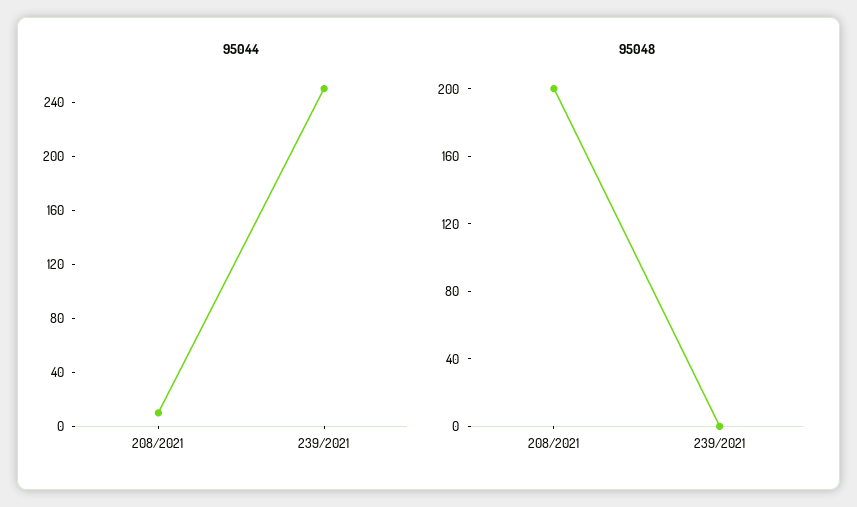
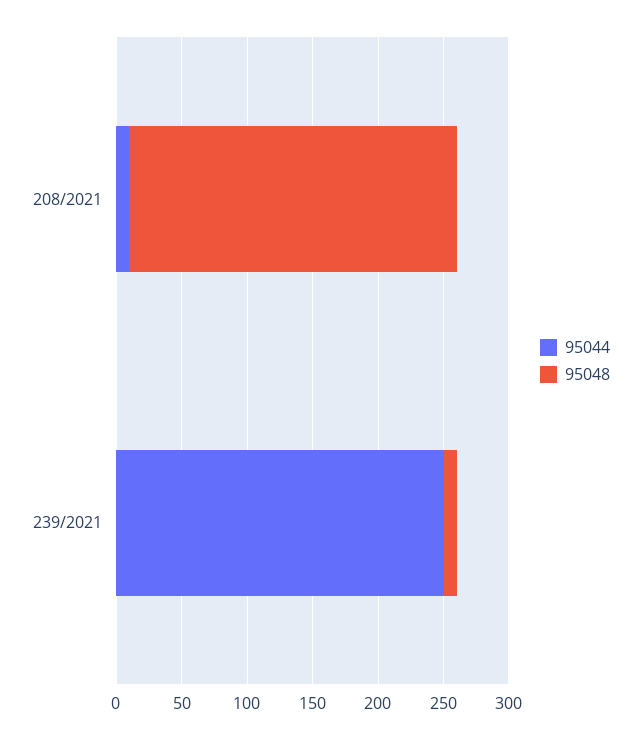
  {
    "95044": {
      "208/2021": 10,
      "239/2021": 250
    },
    "95048": {
-     "208/2021": 200,
+     "208/2021": 250,
-     "239/2021": 0
+     "239/2021": 10
    }
  }

